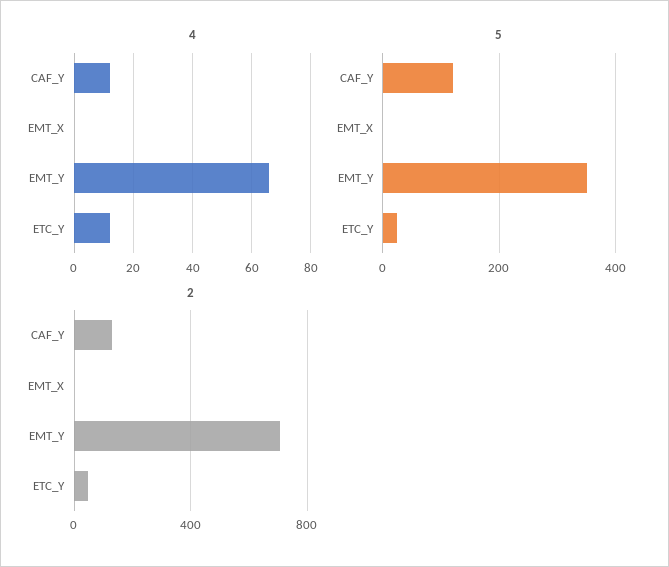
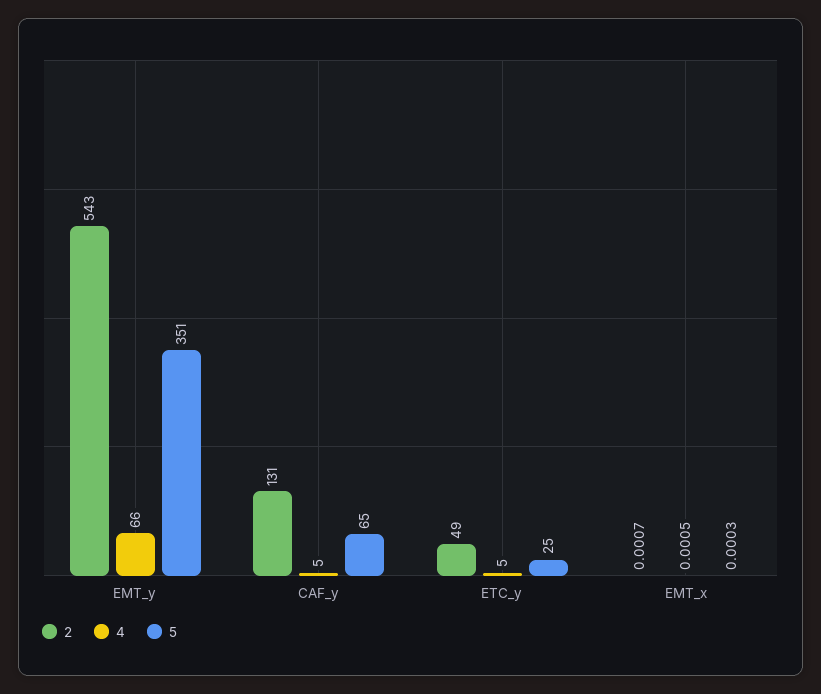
  {
    "4": {
-     "CAF_Y": 12.5,
+     "CAF_Y": 5,
      "EMT_X": 0.0005,
      "EMT_Y": 66,
-     "ETC_Y": 12.5
+     "ETC_Y": 5
    },
    "5": {
-     "CAF_Y": 120,
+     "CAF_Y": 65,
      "EMT_X": 0.0003,
      "EMT_Y": 351,
      "ETC_Y": 25
    },
    "2": {
      "CAF_Y": 131,
      "EMT_X": 0.0007,
-     "EMT_Y": 700,
+     "EMT_Y": 543,
      "ETC_Y": 49
    }
  }

